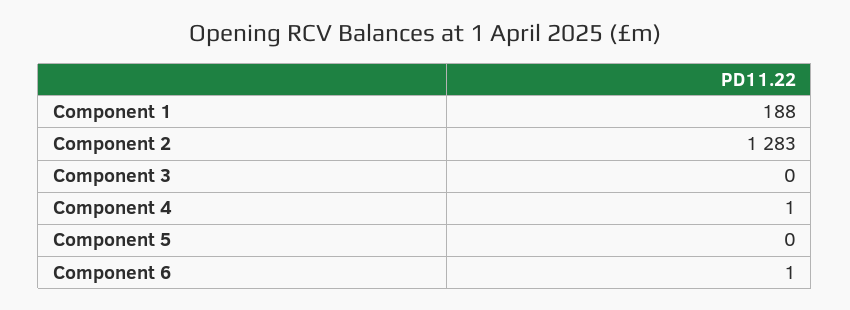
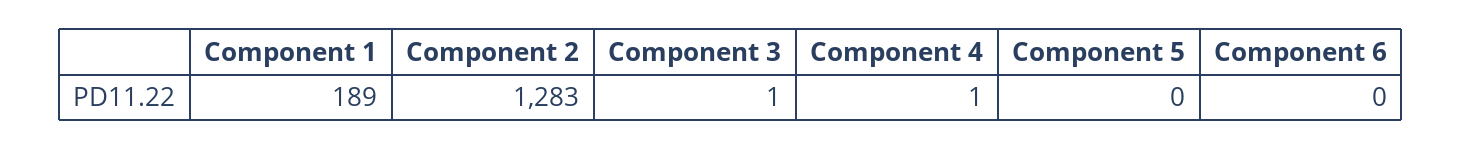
  {
-   "Component 1": 188,
+   "Component 1": 189,
    "Component 2": 1283,
-   "Component 3": 0,
+   "Component 3": 1,
    "Component 4": 1,
    "Component 5": 0,
-   "Component 6": 1
+   "Component 6": 0
  }

